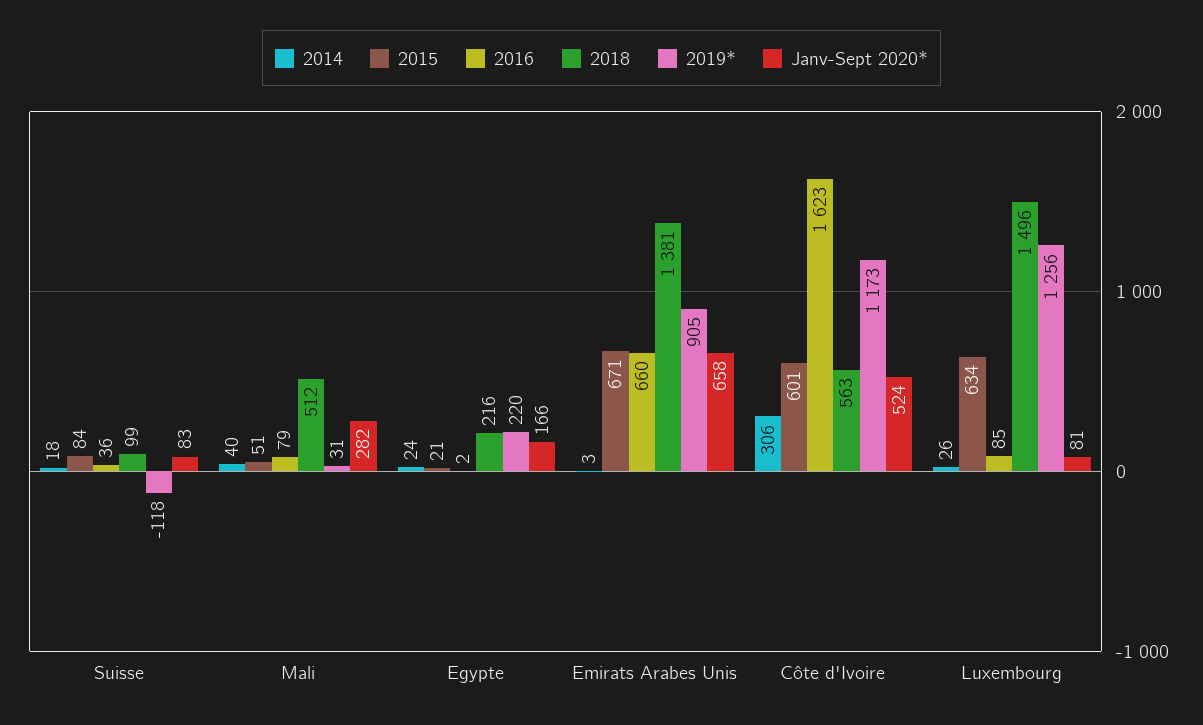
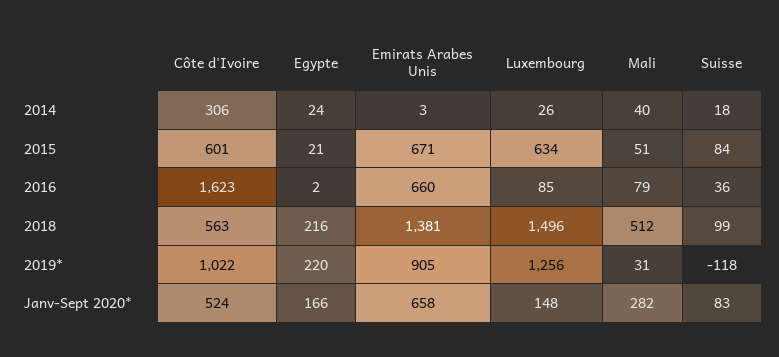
  {
    "2014": {
      "Suisse": 18,
      "Mali": 40,
      "Egypte": 24,
      "Emirats Arabes Unis": 3,
      "Côte d'Ivoire": 306,
      "Luxembourg": 26
    },
    "2015": {
      "Suisse": 84,
      "Mali": 51,
      "Egypte": 21,
      "Emirats Arabes Unis": 671,
      "Côte d'Ivoire": 601,
      "Luxembourg": 634
    },
    "2016": {
      "Suisse": 36,
      "Mali": 79,
      "Egypte": 2,
      "Emirats Arabes Unis": 660,
      "Côte d'Ivoire": 1623,
      "Luxembourg": 85
    },
    "2018": {
      "Suisse": 99,
      "Mali": 512,
      "Egypte": 216,
      "Emirats Arabes Unis": 1381,
      "Côte d'Ivoire": 563,
      "Luxembourg": 1496
    },
    "2019*": {
      "Suisse": -118,
      "Mali": 31,
      "Egypte": 220,
      "Emirats Arabes Unis": 905,
-     "Côte d'Ivoire": 1173,
+     "Côte d'Ivoire": 1022,
      "Luxembourg": 1256
    },
    "Janv-Sept 2020*": {
      "Suisse": 83,
      "Mali": 282,
      "Egypte": 166,
      "Emirats Arabes Unis": 658,
      "Côte d'Ivoire": 524,
-     "Luxembourg": 81
+     "Luxembourg": 148
    }
  }

